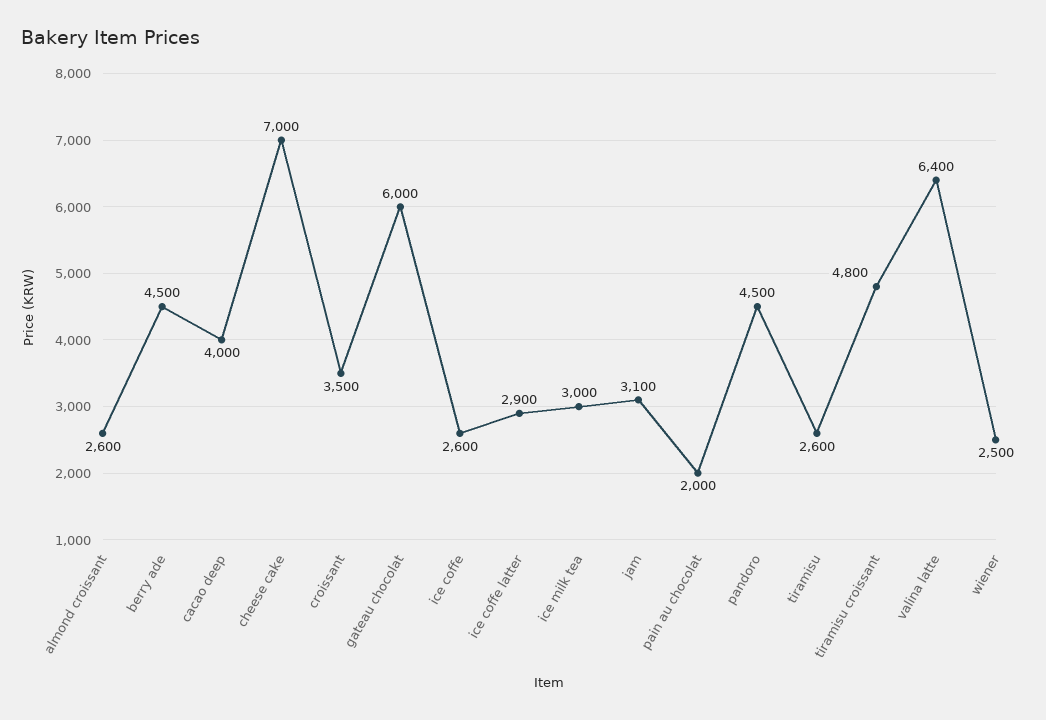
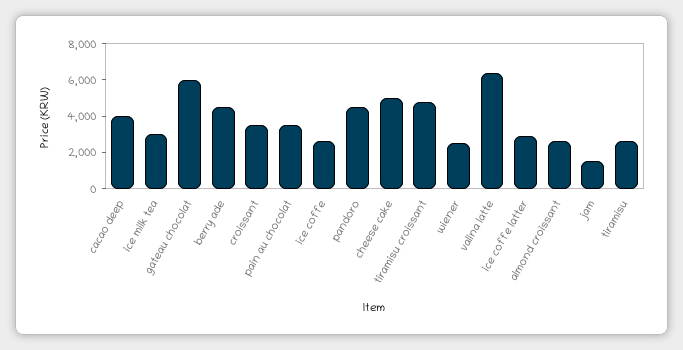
  {
    "almond croissant": 2600,
    "berry ade": 4500,
    "cacao deep": 4000,
-   "cheese cake": 7000,
+   "cheese cake": 5000,
    "croissant": 3500,
    "gateau chocolat": 6000,
    "ice coffe": 2600,
    "ice coffe latter": 2900,
    "ice milk tea": 3000,
-   "jam": 3100,
+   "jam": 1500,
-   "pain au chocolat": 2000,
+   "pain au chocolat": 3500,
    "pandoro": 4500,
    "tiramisu": 2600,
    "tiramisu croissant": 4800,
    "valina latte": 6400,
    "wiener": 2500
  }

